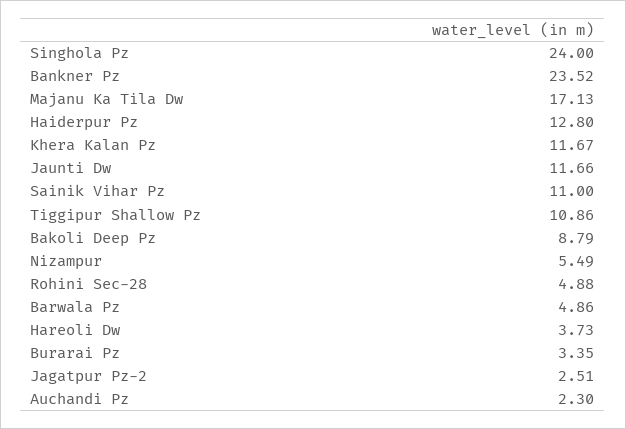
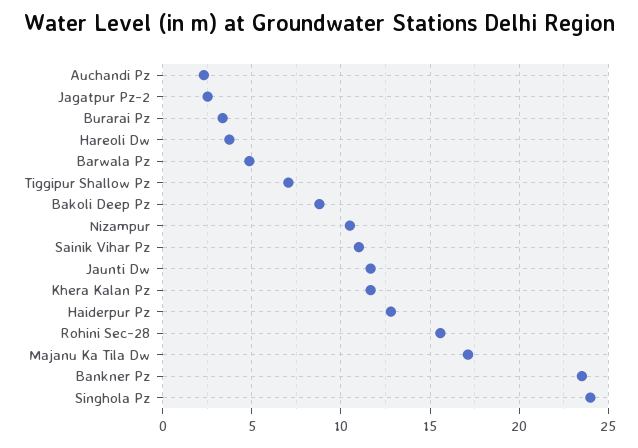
  {
    "Singhola Pz": 24,
    "Bankner Pz": 23.52,
    "Majanu Ka Tila Dw": 17.13,
    "Haiderpur Pz": 12.8,
    "Khera Kalan Pz": 11.67,
    "Jaunti Dw": 11.66,
    "Sainik Vihar Pz": 11,
-   "Tiggipur Shallow Pz": 10.86,
+   "Tiggipur Shallow Pz": 7,
    "Bakoli Deep Pz": 8.79,
-   "Nizampur": 5.49,
+   "Nizampur": 10.5,
-   "Rohini Sec-28": 4.88,
+   "Rohini Sec-28": 15.5,
    "Barwala Pz": 4.86,
    "Hareoli Dw": 3.73,
    "Burarai Pz": 3.35,
    "Jagatpur Pz-2": 2.51,
    "Auchandi Pz": 2.3
  }

